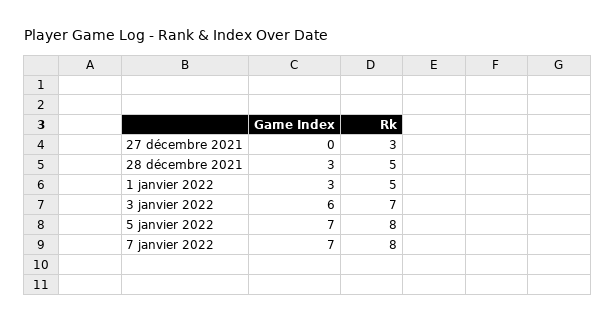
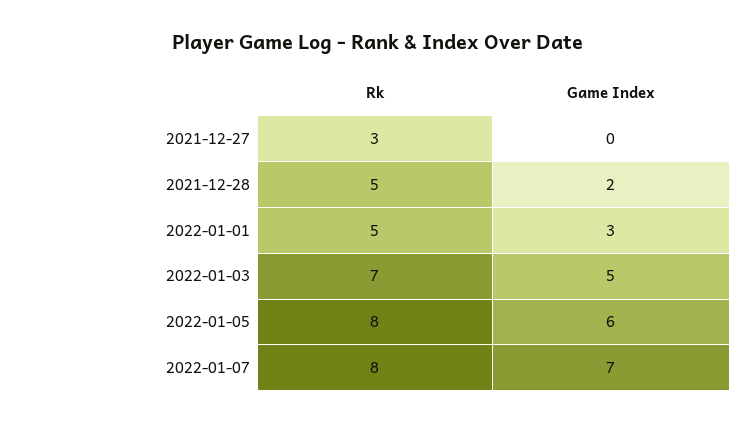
  {
    "Game Index": {
      "27 décembre 2021": 0,
-     "28 décembre 2021": 3,
+     "28 décembre 2021": 2,
      "1 janvier 2022": 3,
-     "3 janvier 2022": 6,
+     "3 janvier 2022": 5,
-     "5 janvier 2022": 7,
+     "5 janvier 2022": 6,
      "7 janvier 2022": 7
    },
    "Rk": {
      "27 décembre 2021": 3,
      "28 décembre 2021": 5,
      "1 janvier 2022": 5,
      "3 janvier 2022": 7,
      "5 janvier 2022": 8,
      "7 janvier 2022": 8
    }
  }

